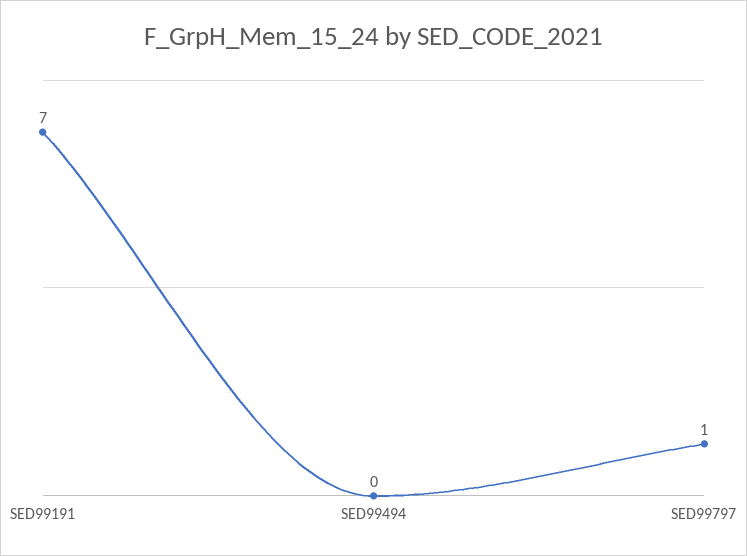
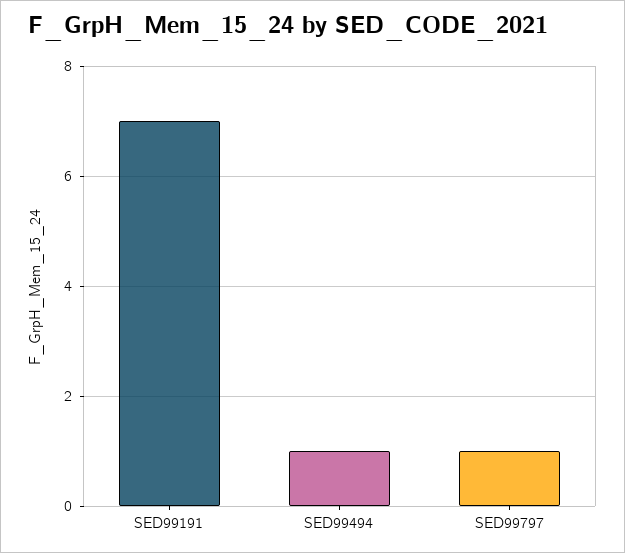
  {
    "SED99191": 7,
-   "SED99494": 0,
+   "SED99494": 1,
    "SED99797": 1
  }

